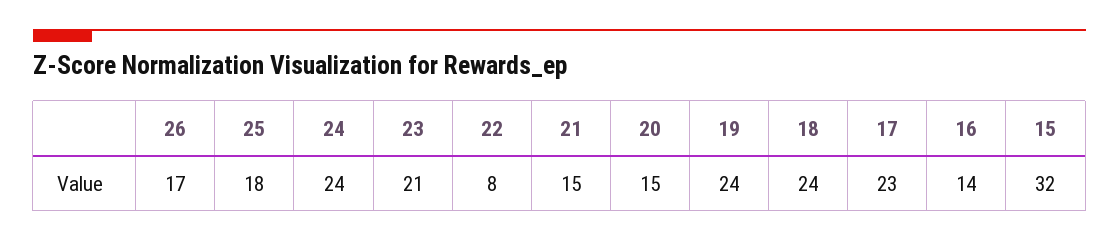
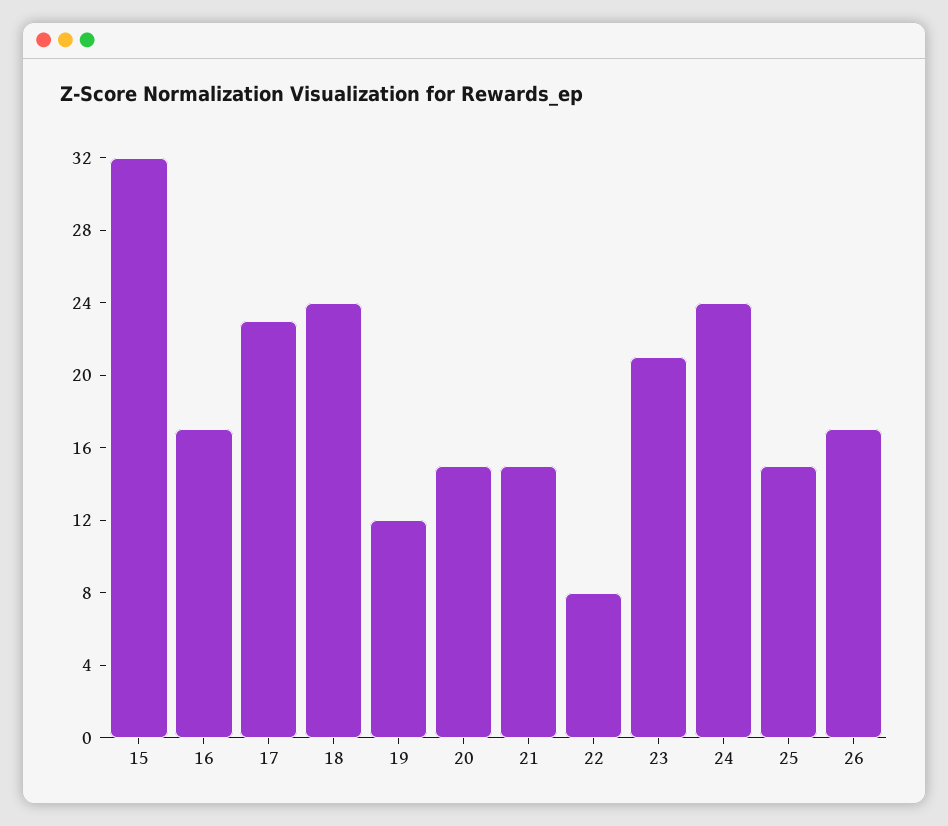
  {
    "26": 17,
-   "25": 18,
+   "25": 15,
    "24": 24,
    "23": 21,
    "22": 8,
    "21": 15,
    "20": 15,
-   "19": 24,
+   "19": 12,
    "18": 24,
    "17": 23,
-   "16": 14,
+   "16": 17,
    "15": 32
  }

